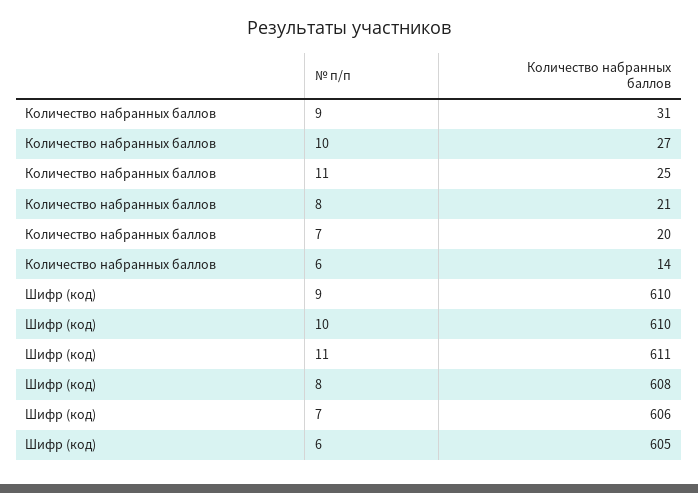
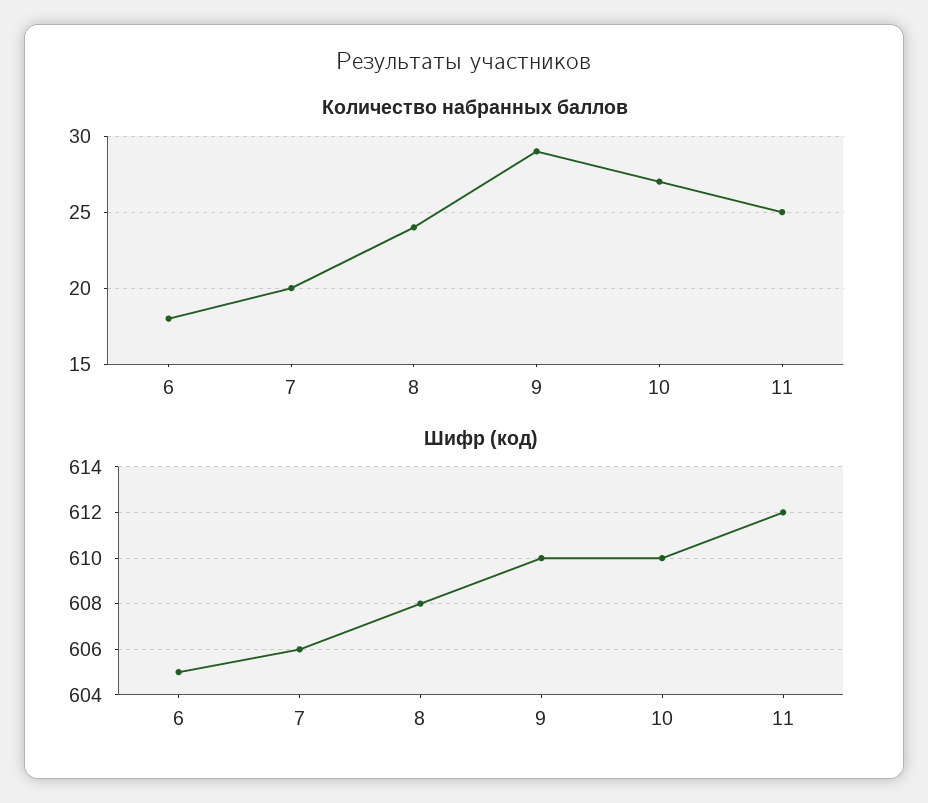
  {
    "Количество набранных баллов": {
-     "9": 31,
+     "9": 29,
      "10": 27,
      "11": 25,
-     "8": 21,
+     "8": 24,
      "7": 20,
-     "6": 14
+     "6": 18
    },
    "Шифр (код)": {
      "9": 610,
      "10": 610,
-     "11": 611,
+     "11": 612,
      "8": 608,
      "7": 606,
      "6": 605
    }
  }

